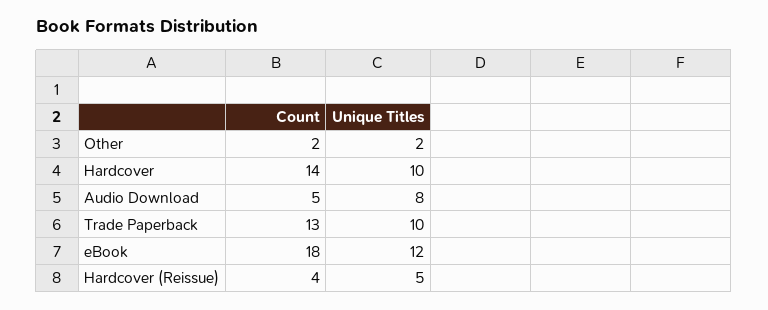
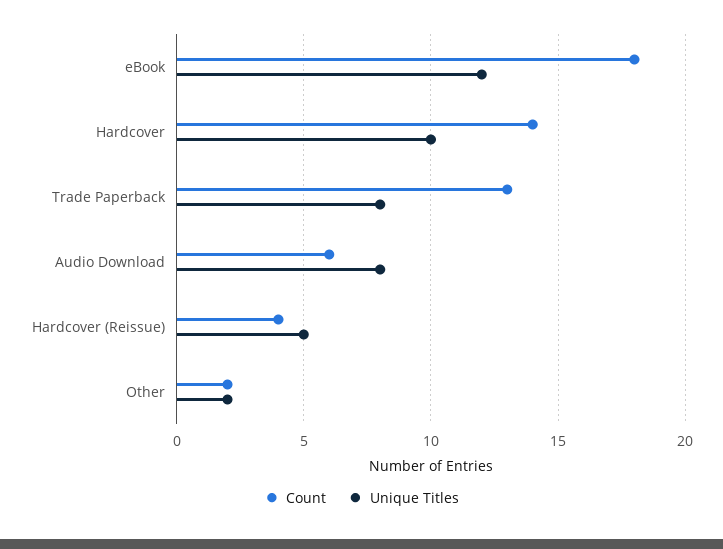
  {
    "Count": {
      "Other": 2,
      "Hardcover": 14,
-     "Audio Download": 5,
+     "Audio Download": 6,
      "Trade Paperback": 13,
      "eBook": 18,
      "Hardcover (Reissue)": 4
    },
    "Unique Titles": {
      "Other": 2,
      "Hardcover": 10,
      "Audio Download": 8,
-     "Trade Paperback": 10,
+     "Trade Paperback": 8,
      "eBook": 12,
      "Hardcover (Reissue)": 5
    }
  }

